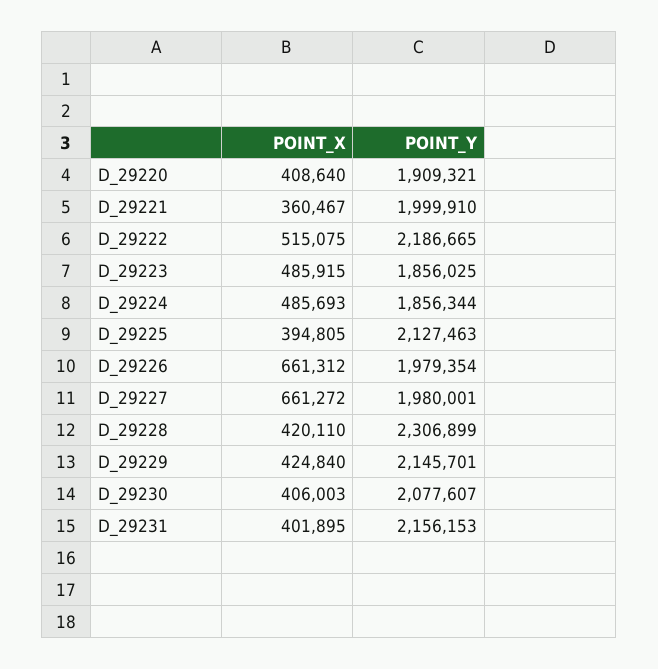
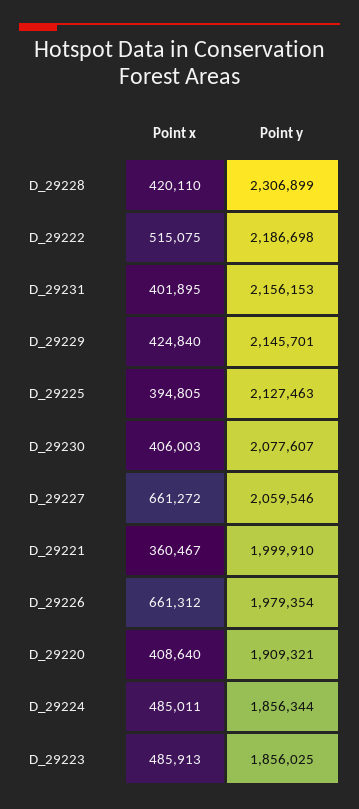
  {
    "POINT_X": {
      "D_29220": 408640,
      "D_29221": 360467,
      "D_29222": 515075,
-     "D_29223": 485915,
+     "D_29223": 485913,
-     "D_29224": 485693,
+     "D_29224": 485011,
      "D_29225": 394805,
      "D_29226": 661312,
      "D_29227": 661272,
      "D_29228": 420110,
      "D_29229": 424840,
      "D_29230": 406003,
      "D_29231": 401895
    },
    "POINT_Y": {
      "D_29220": 1909321,
      "D_29221": 1999910,
-     "D_29222": 2186665,
+     "D_29222": 2186698,
      "D_29223": 1856025,
      "D_29224": 1856344,
      "D_29225": 2127463,
      "D_29226": 1979354,
-     "D_29227": 1980001,
+     "D_29227": 2059546,
      "D_29228": 2306899,
      "D_29229": 2145701,
      "D_29230": 2077607,
      "D_29231": 2156153
    }
  }

